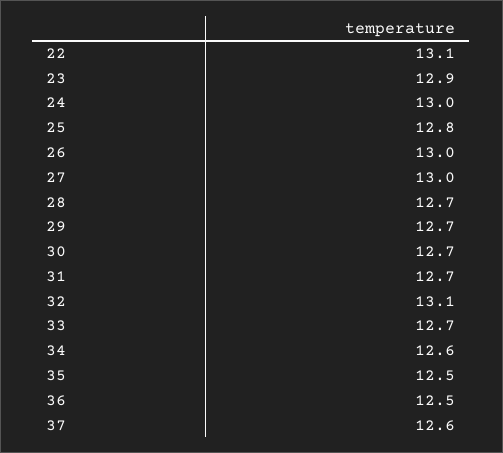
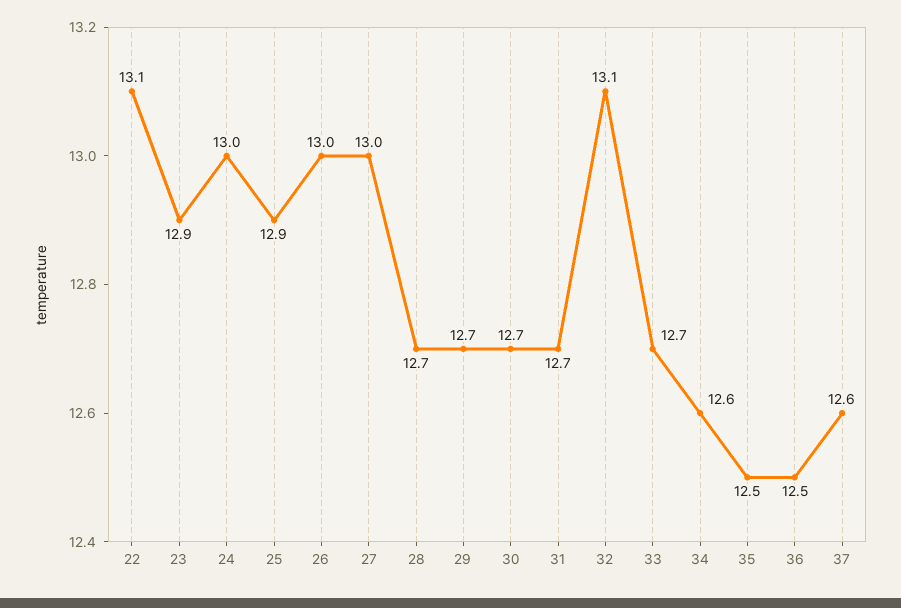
  {
    "22": 13.1,
    "23": 12.9,
    "24": 13,
-   "25": 12.8,
+   "25": 12.9,
    "26": 13,
    "27": 13,
    "28": 12.7,
    "29": 12.7,
    "30": 12.7,
    "31": 12.7,
    "32": 13.1,
    "33": 12.7,
    "34": 12.6,
    "35": 12.5,
    "36": 12.5,
    "37": 12.6
  }

